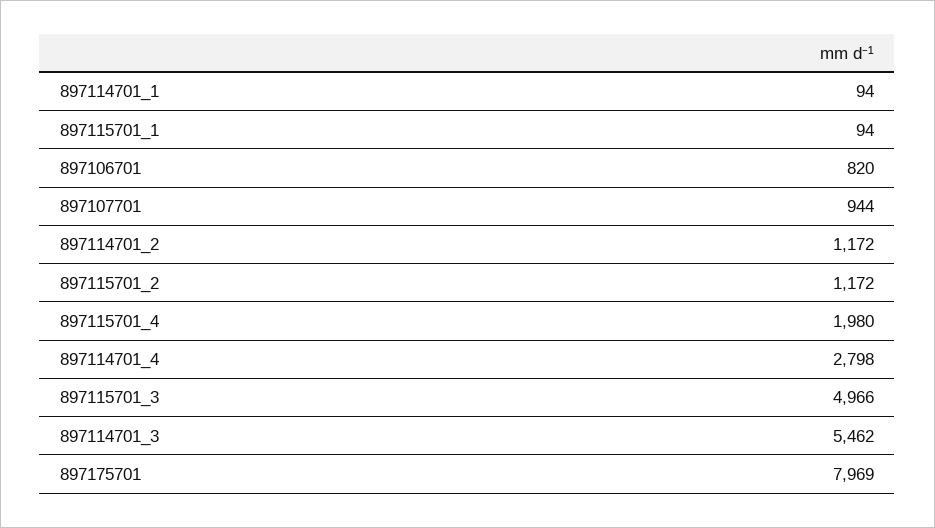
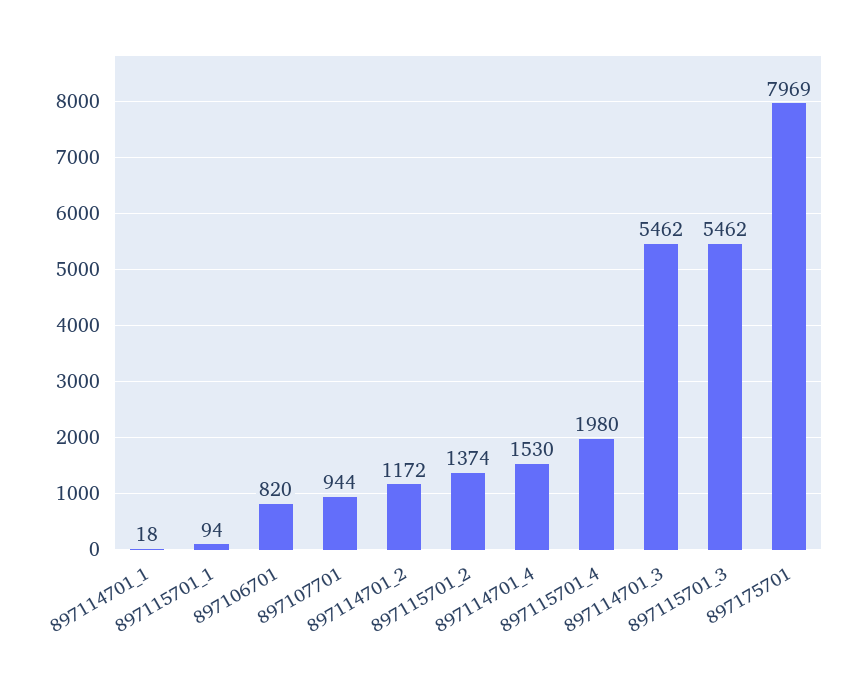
  {
-   "897114701_1": 94,
+   "897114701_1": 18,
    "897115701_1": 94,
    "897106701": 820,
    "897107701": 944,
    "897114701_2": 1172,
-   "897115701_2": 1172,
+   "897115701_2": 1374,
    "897115701_4": 1980,
-   "897114701_4": 2798,
+   "897114701_4": 1530,
-   "897115701_3": 4966,
+   "897115701_3": 5462,
    "897114701_3": 5462,
    "897175701": 7969
  }

